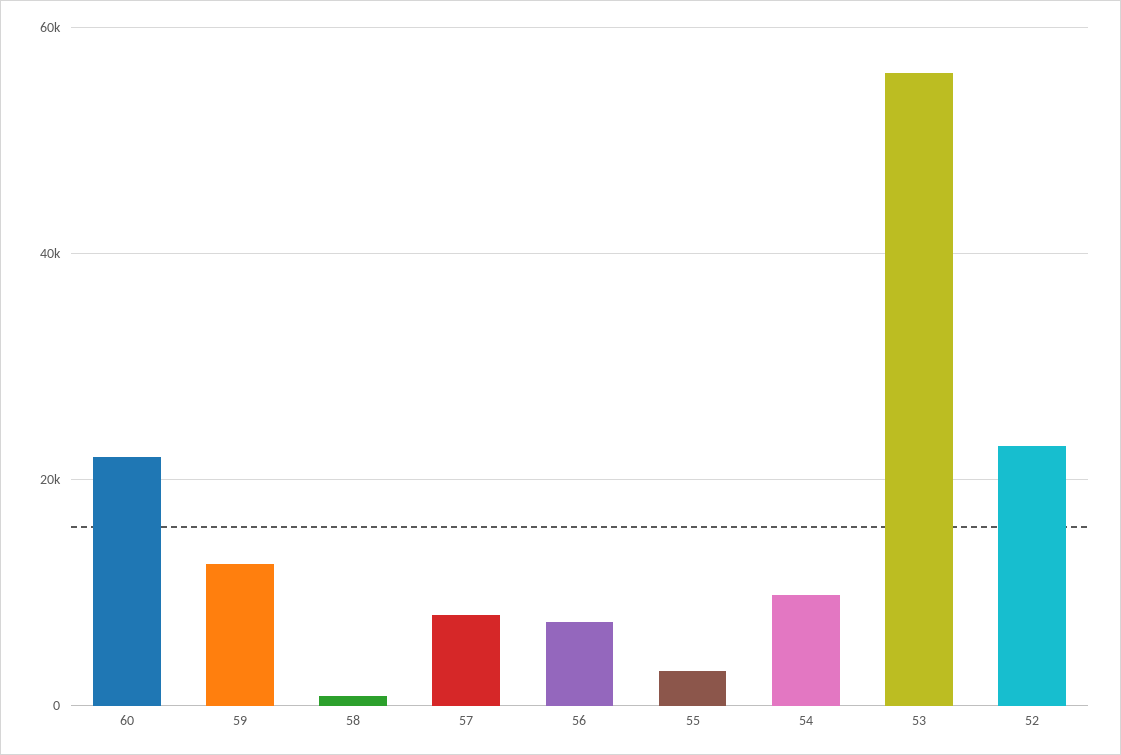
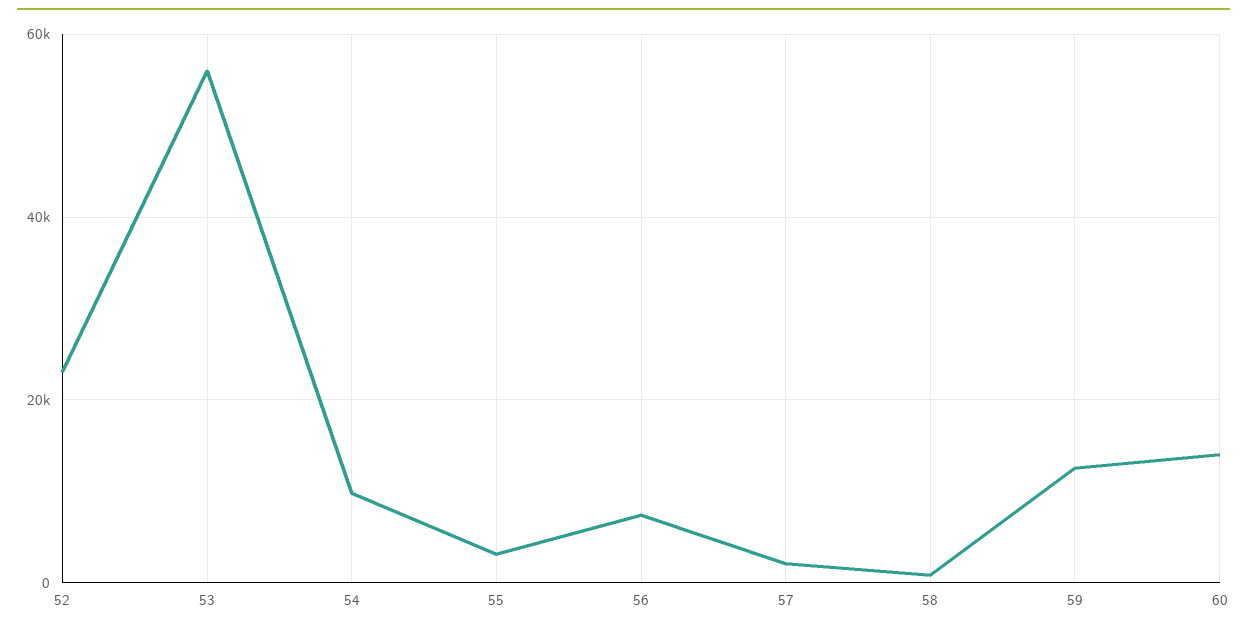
  {
-   "60": 22000,
+   "60": 14000,
    "59": 12000,
    "58": 0,
-   "57": 8000,
+   "57": 2000,
    "56": 8000,
    "55": 4000,
    "54": 10000,
    "53": 56000,
    "52": 24000
  }

